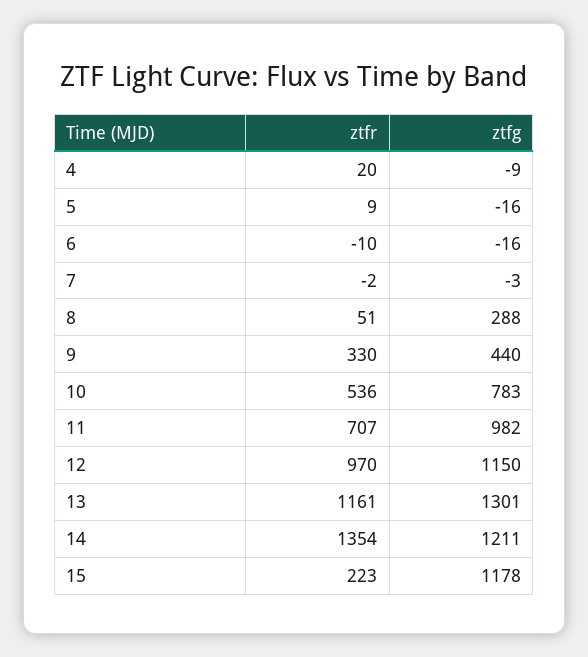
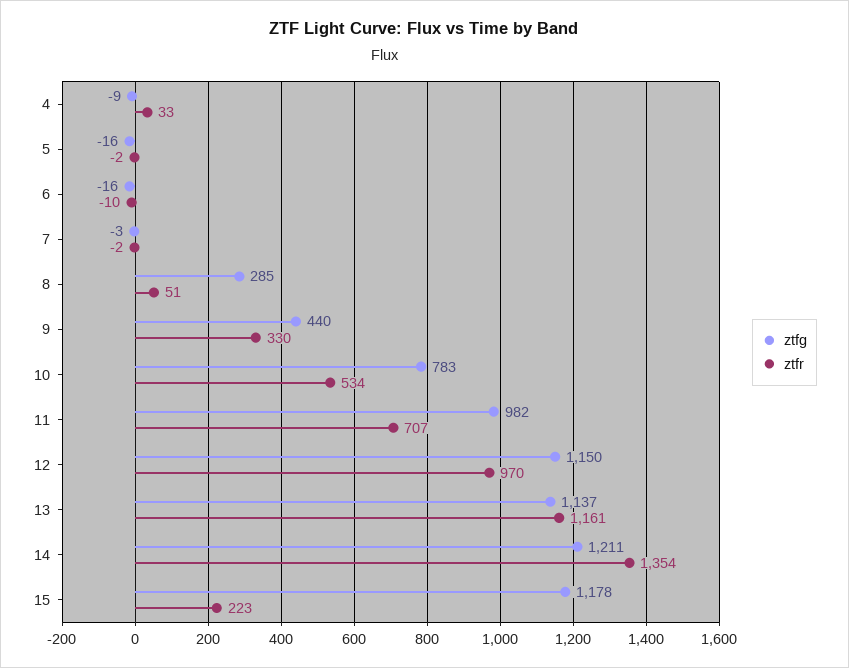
  {
    "ztfr": {
-     "4": 20,
+     "4": 33,
-     "5": 9,
+     "5": -2,
      "6": -10,
      "7": -2,
      "8": 51,
      "9": 330,
-     "10": 536,
+     "10": 534,
      "11": 707,
      "12": 970,
      "13": 1161,
      "14": 1354,
      "15": 223
    },
    "ztfg": {
      "4": -9,
      "5": -16,
      "6": -16,
      "7": -3,
-     "8": 288,
+     "8": 285,
      "9": 440,
      "10": 783,
      "11": 982,
      "12": 1150,
-     "13": 1301,
+     "13": 1137,
      "14": 1211,
      "15": 1178
    }
  }

